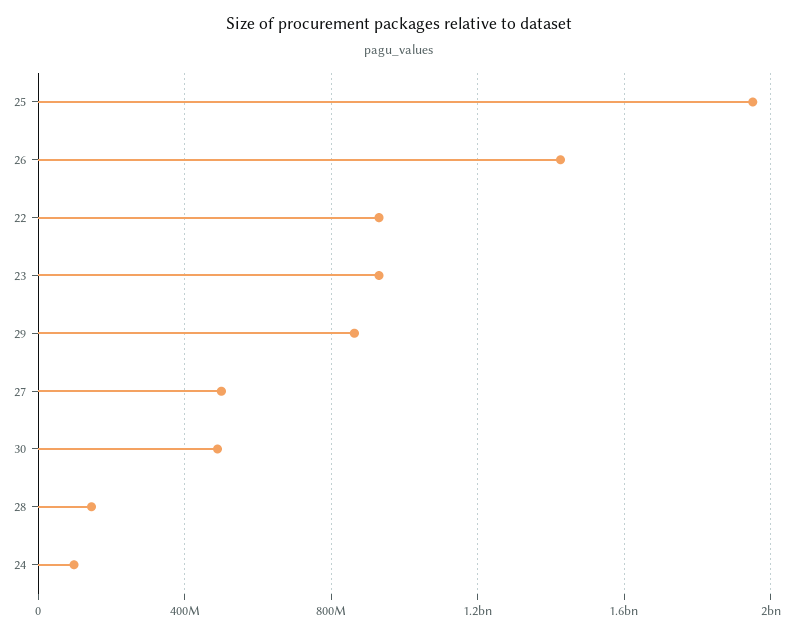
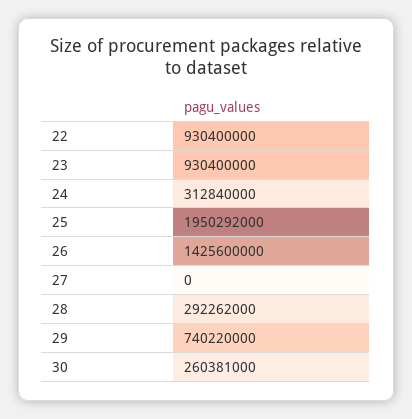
  {
    "25": 1950292000,
    "26": 1425600000,
    "22": 930400000,
    "23": 930400000,
-   "29": 850000000,
+   "29": 740220000,
-   "27": 500000000,
+   "27": 0,
-   "30": 500000000,
+   "30": 260381000,
-   "28": 150000000,
+   "28": 292262000,
-   "24": 100000000
+   "24": 312840000
  }

